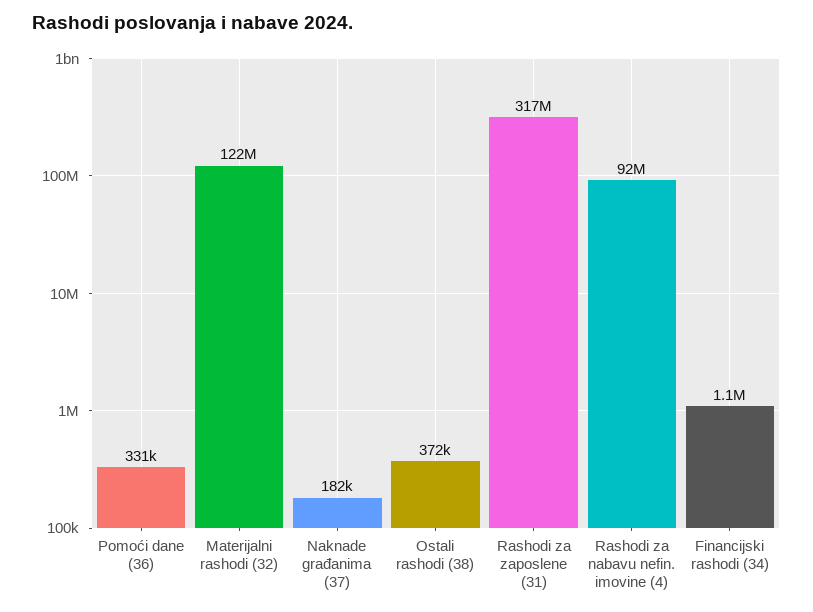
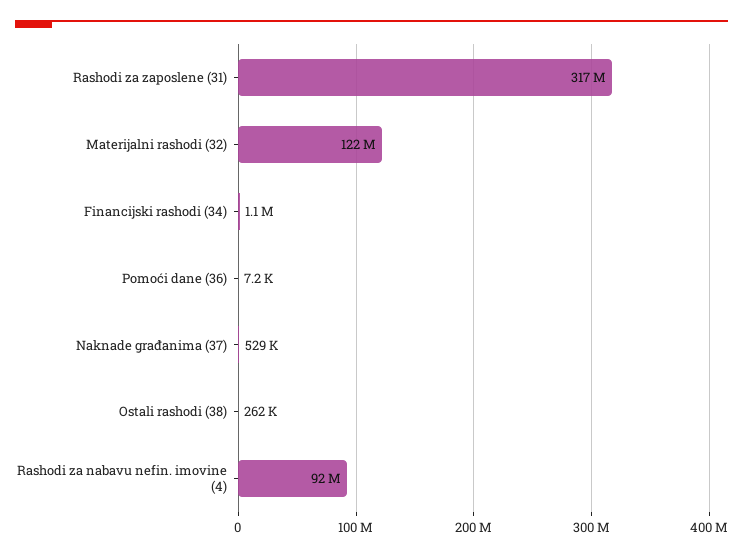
  {
-   "Pomoći dane (36)": 331000,
+   "Pomoći dane (36)": 7200,
    "Materijalni rashodi (32)": 122000000,
-   "Naknade građanima (37)": 182000,
+   "Naknade građanima (37)": 529000,
-   "Ostali rashodi (38)": 372000,
+   "Ostali rashodi (38)": 262000,
    "Rashodi za zaposlene (31)": 317000000,
    "Rashodi za nabavu nefin. imovine (4)": 92000000,
    "Financijski rashodi (34)": 1100000
  }

